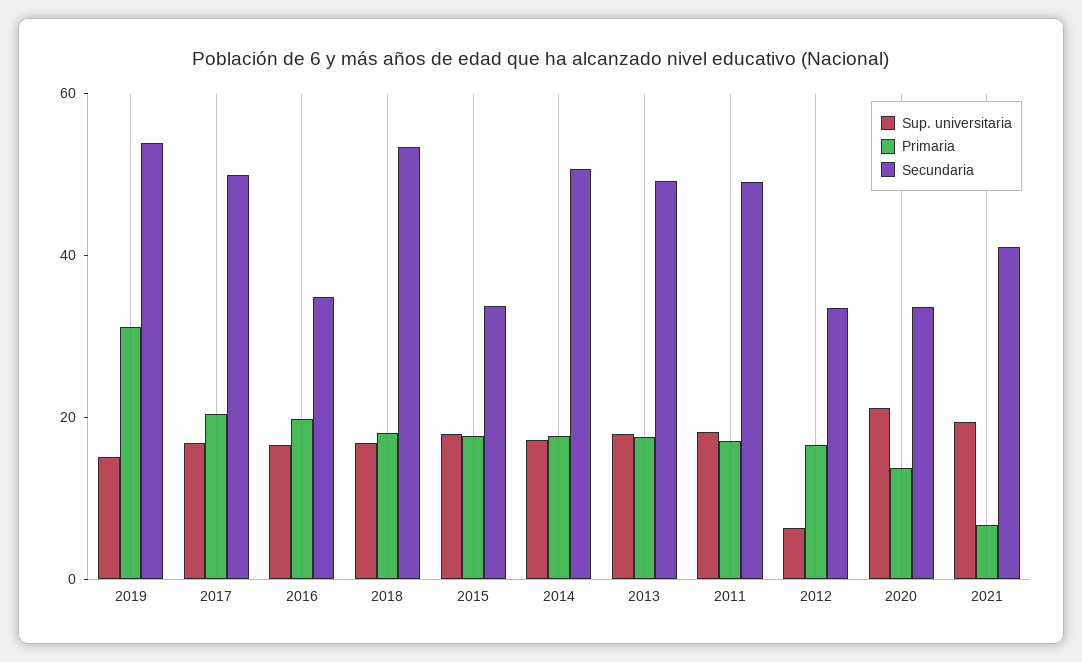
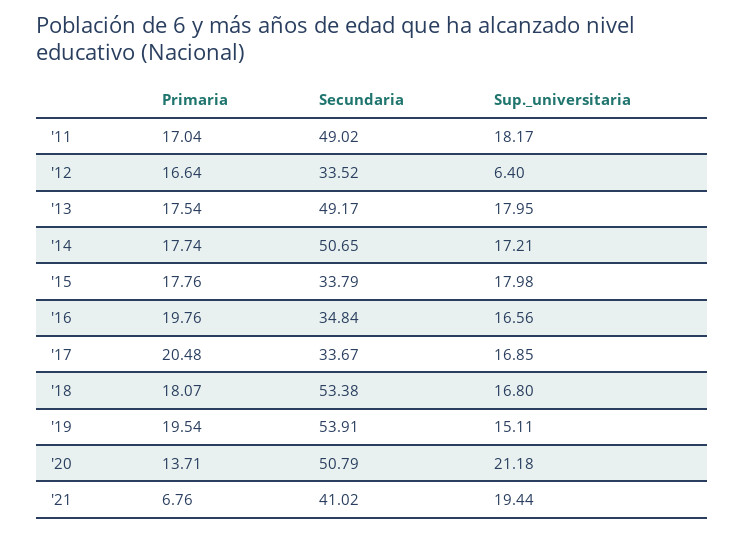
  {
    "Sup. universitaria": {
      "2019": 15.11,
      "2017": 16.85,
      "2016": 16.56,
      "2018": 16.8,
      "2015": 17.98,
      "2014": 17.21,
      "2013": 17.95,
      "2011": 18.17,
      "2012": 6.4,
      "2020": 21.18,
      "2021": 19.44
    },
    "Primaria": {
-     "2019": 30,
+     "2019": 19.54,
      "2017": 20.48,
      "2016": 19.76,
      "2018": 18.07,
      "2015": 17.76,
      "2014": 17.74,
      "2013": 17.54,
      "2011": 17.04,
      "2012": 16.64,
      "2020": 13.71,
      "2021": 6.76
    },
    "Secundaria": {
      "2019": 53.91,
-     "2017": 50,
+     "2017": 33.67,
      "2016": 34.84,
      "2018": 53.38,
      "2015": 33.79,
      "2014": 50.65,
      "2013": 49.17,
      "2011": 49.02,
      "2012": 33.52,
-     "2020": 35,
+     "2020": 50.79,
      "2021": 41.02
    }
  }

